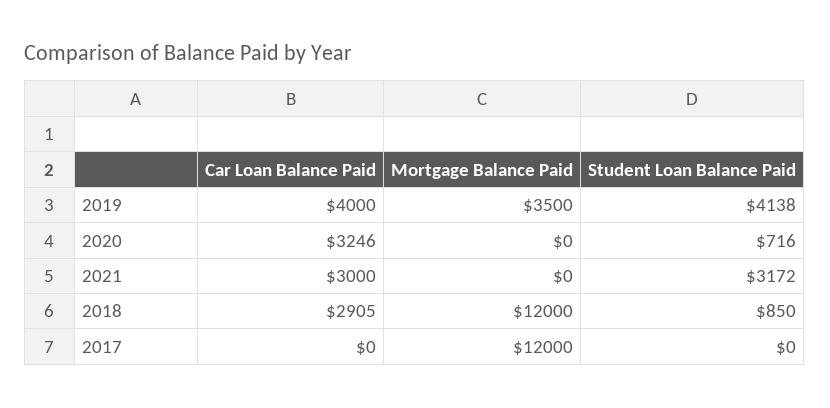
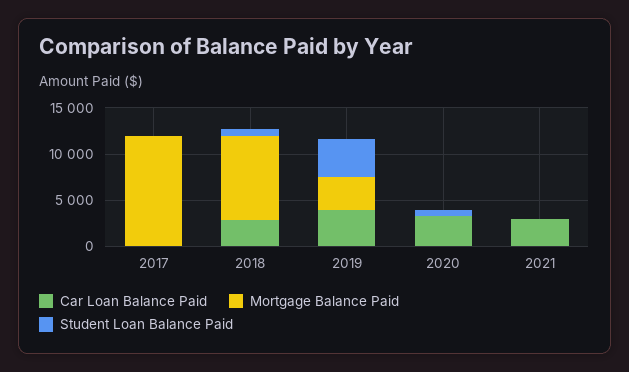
  {
    "Car Loan Balance Paid": {
      "2019": 4000,
      "2020": 3246,
      "2021": 3000,
      "2018": 2905,
      "2017": 0
    },
    "Mortgage Balance Paid": {
      "2019": 3500,
      "2020": 0,
      "2021": 0,
-     "2018": 12000,
+     "2018": 9000,
      "2017": 12000
    },
    "Student Loan Balance Paid": {
      "2019": 4138,
      "2020": 716,
-     "2021": 3172,
+     "2021": 0,
      "2018": 850,
      "2017": 0
    }
  }

